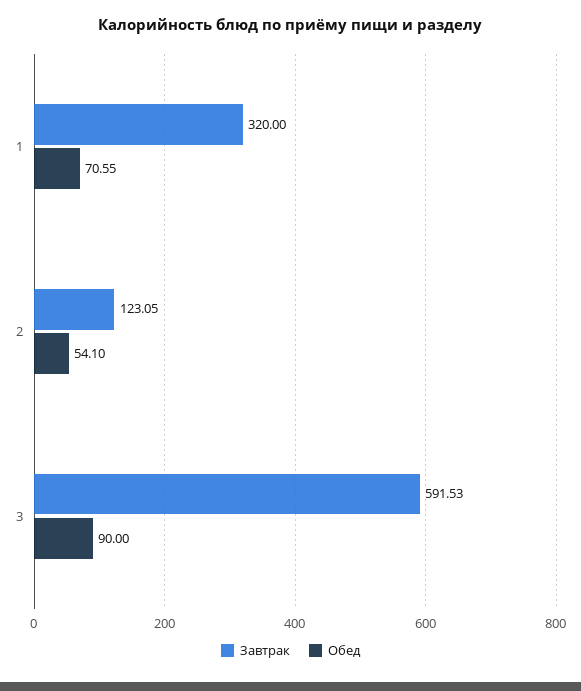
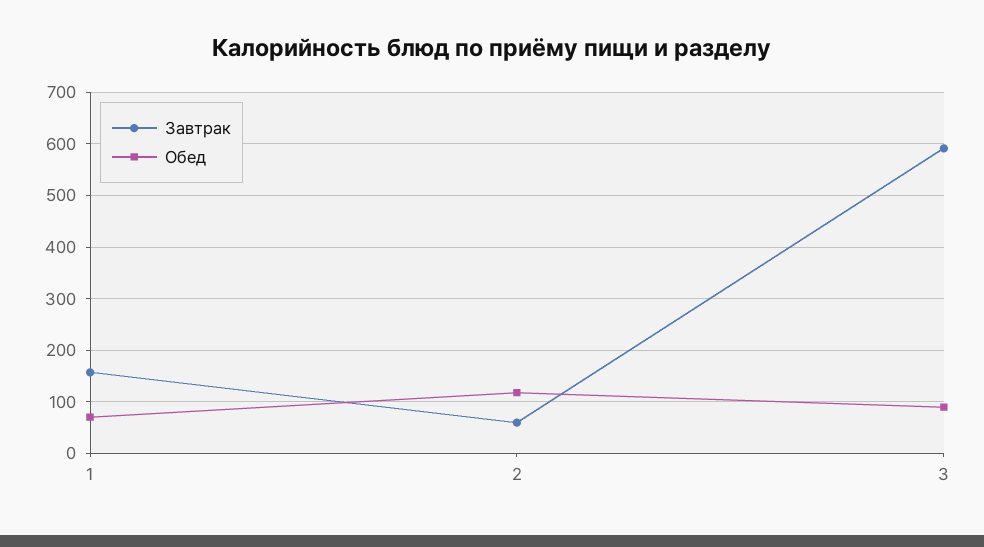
  {
    "Завтрак": {
-     "1": 320,
+     "1": 160,
-     "2": 123.05,
+     "2": 60,
      "3": 591.53
    },
    "Обед": {
      "1": 70.55,
-     "2": 54.1,
+     "2": 120,
      "3": 90
    }
  }

